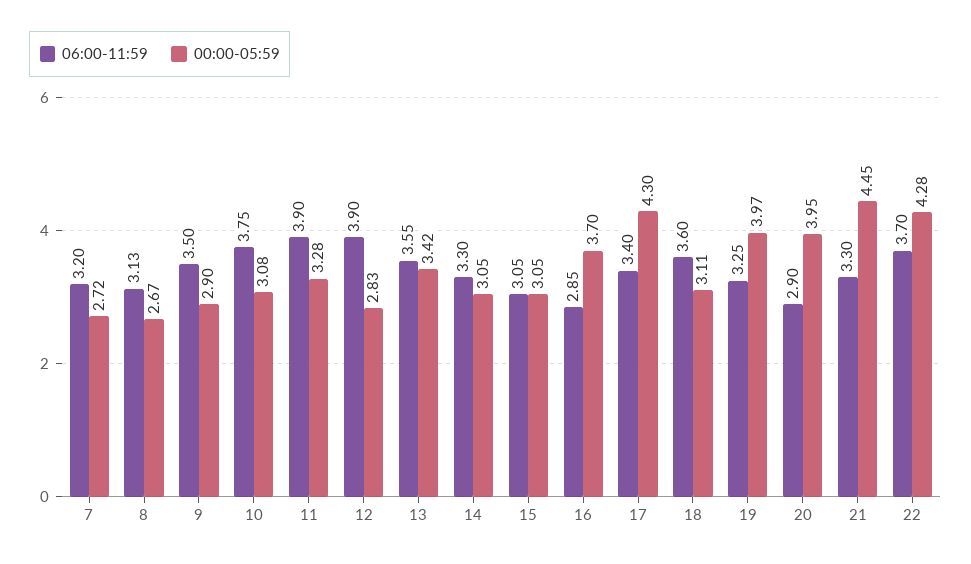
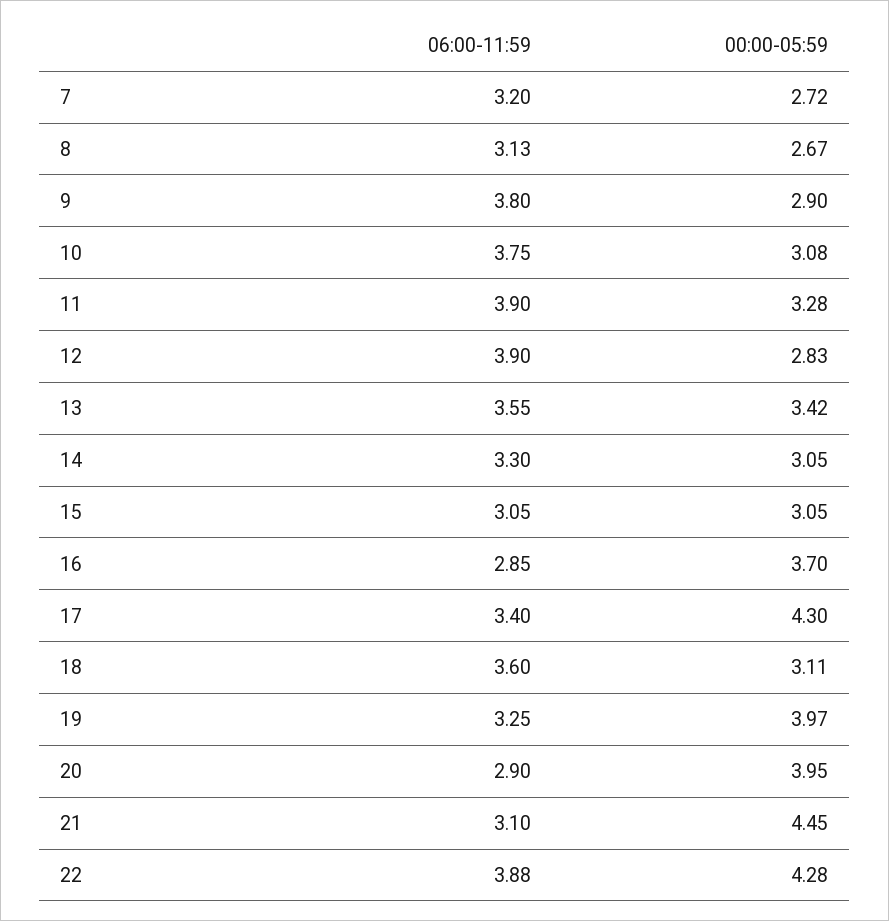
  {
    "06:00-11:59": {
      "7": 3.2,
      "8": 3.13,
-     "9": 3.5,
+     "9": 3.8,
      "10": 3.75,
      "11": 3.9,
      "12": 3.9,
      "13": 3.55,
      "14": 3.3,
      "15": 3.05,
      "16": 2.85,
      "17": 3.4,
      "18": 3.6,
      "19": 3.25,
      "20": 2.9,
-     "21": 3.3,
+     "21": 3.1,
-     "22": 3.7
+     "22": 3.88
    },
    "00:00-05:59": {
      "7": 2.72,
      "8": 2.67,
      "9": 2.9,
      "10": 3.08,
      "11": 3.28,
      "12": 2.83,
      "13": 3.42,
      "14": 3.05,
      "15": 3.05,
      "16": 3.7,
      "17": 4.3,
      "18": 3.11,
      "19": 3.97,
      "20": 3.95,
      "21": 4.45,
      "22": 4.28
    }
  }

